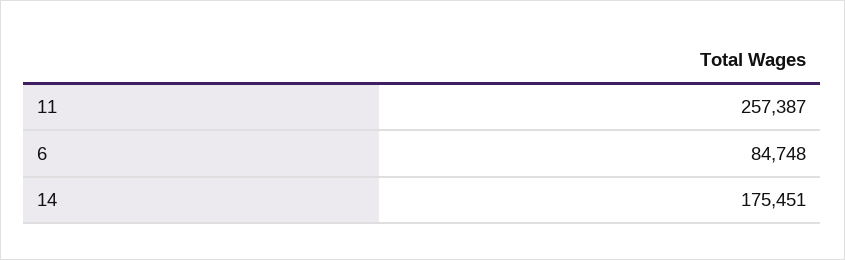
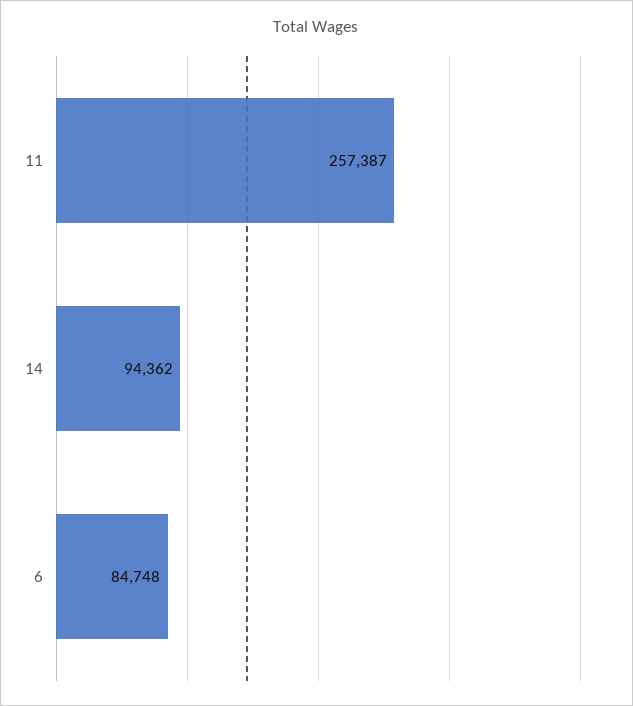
  {
    "11": 257387,
    "6": 84748,
-   "14": 175451
+   "14": 94362
  }

